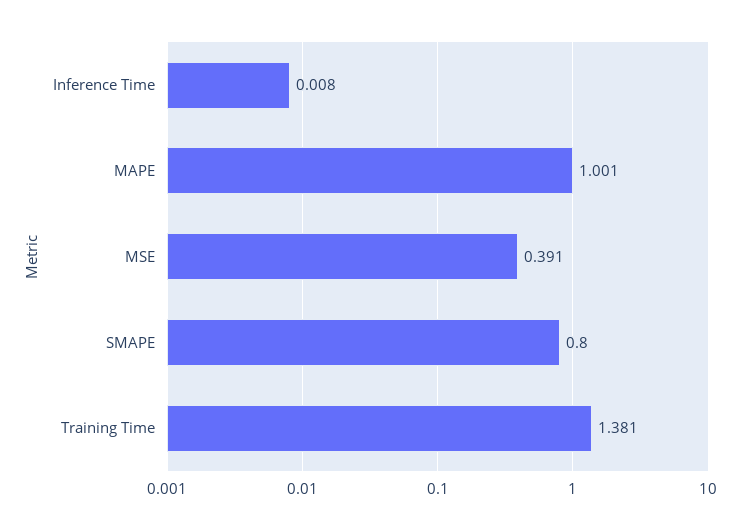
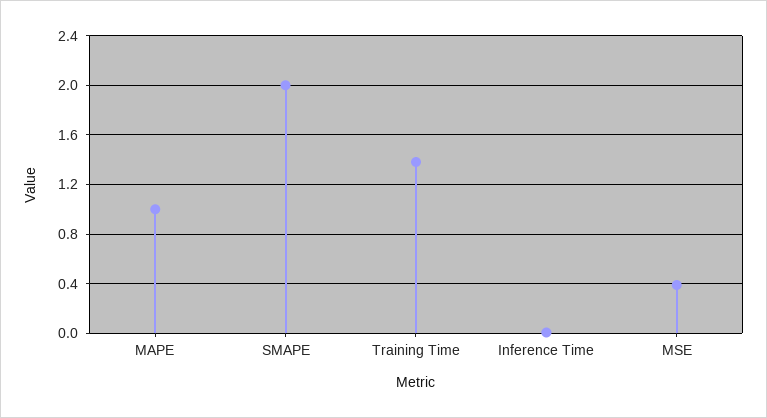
  {
    "Inference Time": 0.008,
    "MAPE": 1.001,
    "MSE": 0.391,
-   "SMAPE": 0.8,
+   "SMAPE": 2,
    "Training Time": 1.381
  }

